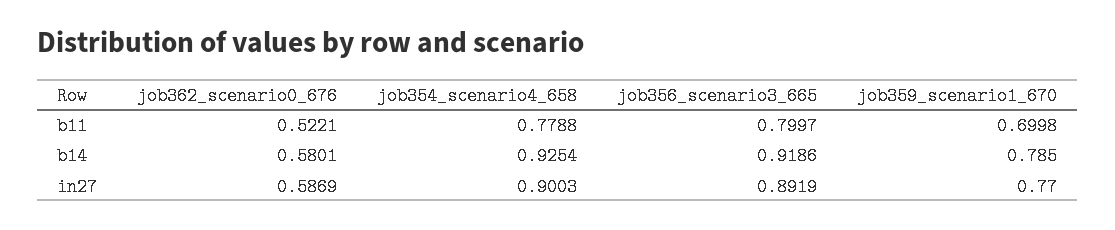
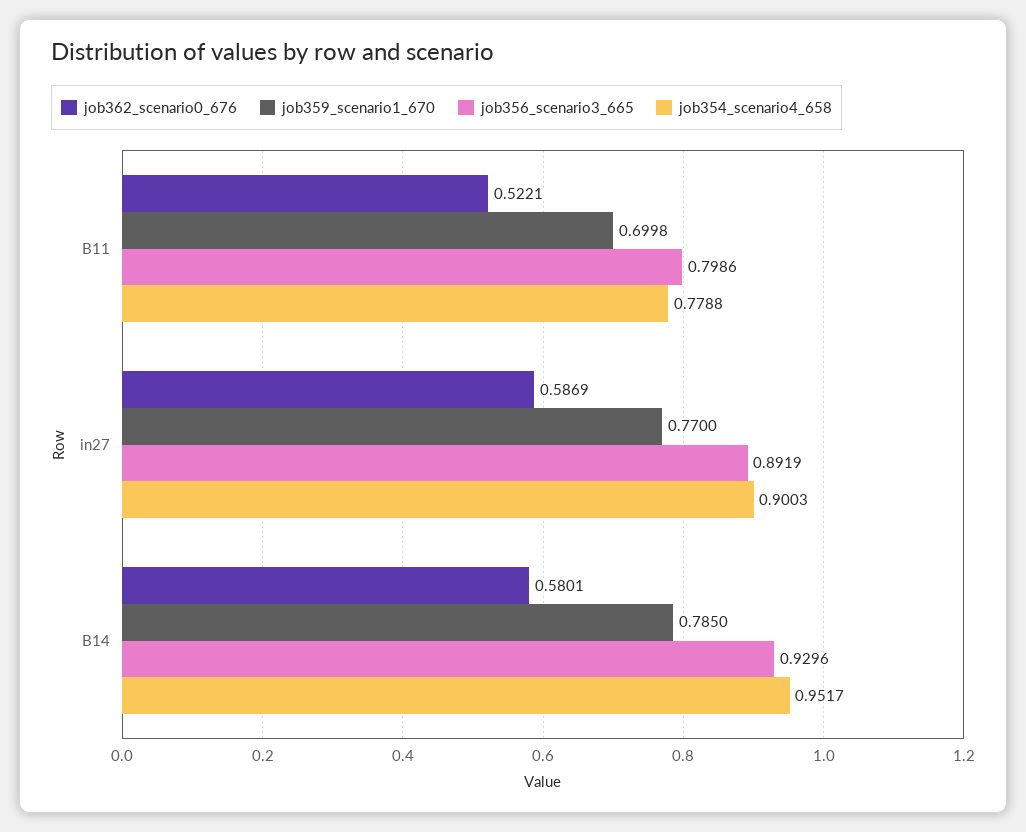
  {
    "job362_scenario0_676": {
      "b11": 0.5221,
      "b14": 0.5801,
      "in27": 0.5869
    },
    "job354_scenario4_658": {
      "b11": 0.7788,
-     "b14": 0.9254,
+     "b14": 0.9517,
      "in27": 0.9003
    },
    "job356_scenario3_665": {
-     "b11": 0.7997,
+     "b11": 0.7986,
-     "b14": 0.9186,
+     "b14": 0.9296,
      "in27": 0.8919
    },
    "job359_scenario1_670": {
      "b11": 0.6998,
      "b14": 0.785,
      "in27": 0.77
    }
  }

